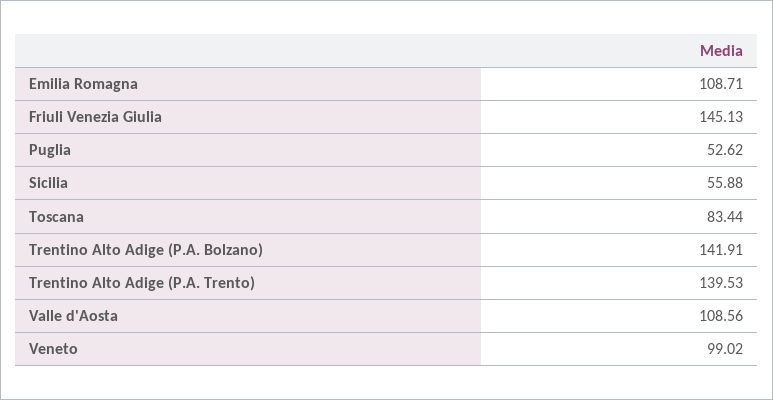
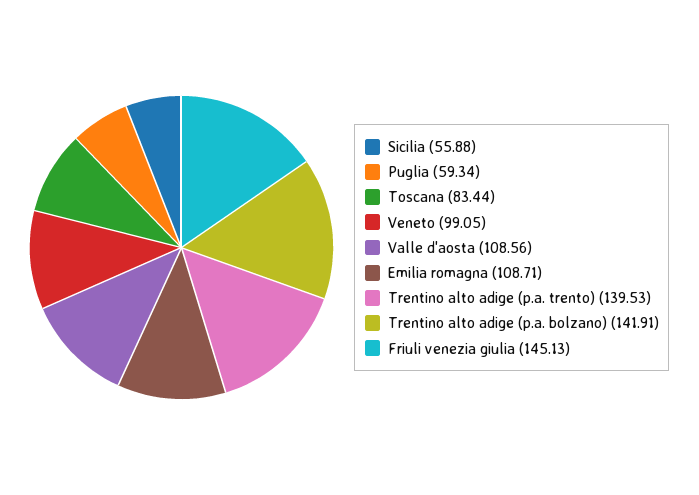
  {
    "Emilia Romagna": 108.71,
    "Friuli Venezia Giulia": 145.13,
-   "Puglia": 52.62,
+   "Puglia": 59.34,
    "Sicilia": 55.88,
    "Toscana": 83.44,
    "Trentino Alto Adige (P.A. Bolzano)": 141.91,
    "Trentino Alto Adige (P.A. Trento)": 139.53,
    "Valle d'Aosta": 108.56,
-   "Veneto": 99.02
+   "Veneto": 99.05
  }

